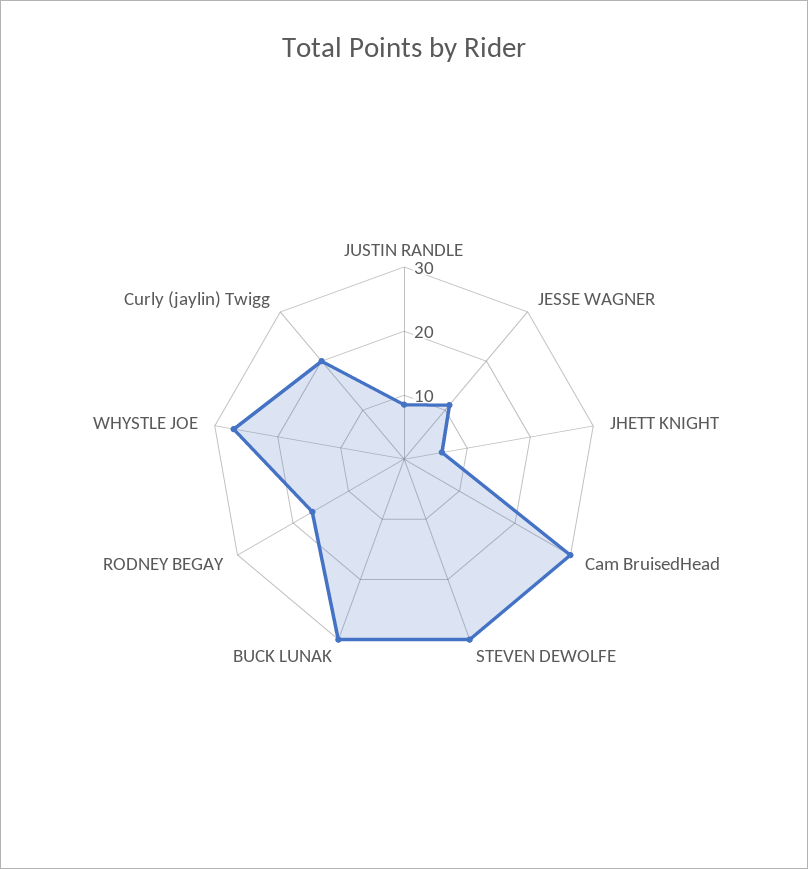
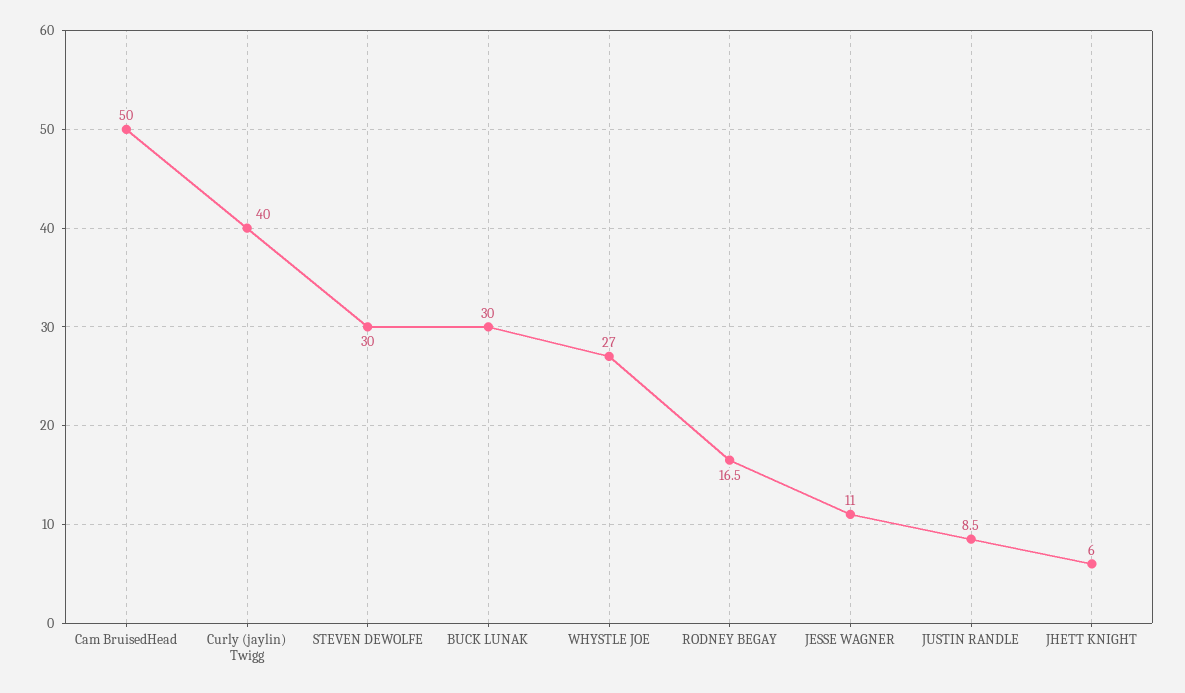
  {
    "JUSTIN RANDLE": 8.5,
    "JESSE WAGNER": 11,
    "JHETT KNIGHT": 6,
-   "Cam BruisedHead": 30,
+   "Cam BruisedHead": 50,
    "STEVEN DEWOLFE": 30,
    "BUCK LUNAK": 30,
    "RODNEY BEGAY": 16.5,
    "WHYSTLE JOE": 27,
-   "Curly (jaylin) Twigg": 20
+   "Curly (jaylin) Twigg": 40
  }

